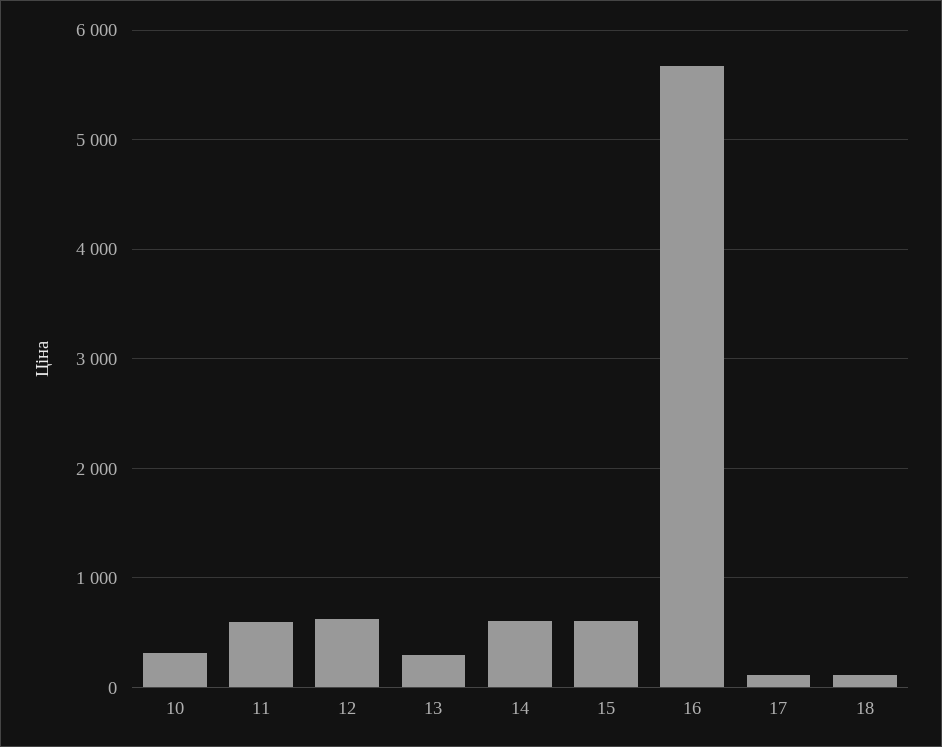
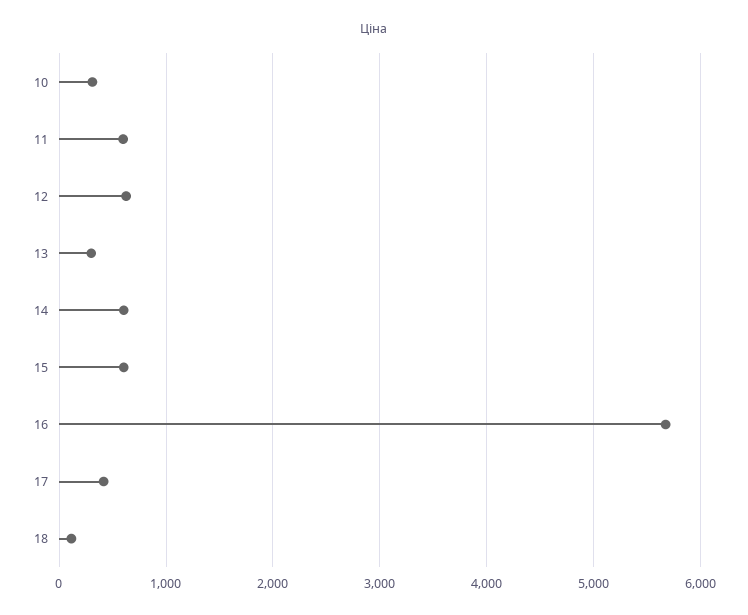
  {
    "10": 300,
    "11": 600,
    "12": 600,
    "13": 300,
    "14": 600,
    "15": 600,
    "16": 5700,
-   "17": 100,
+   "17": 400,
    "18": 100
  }

